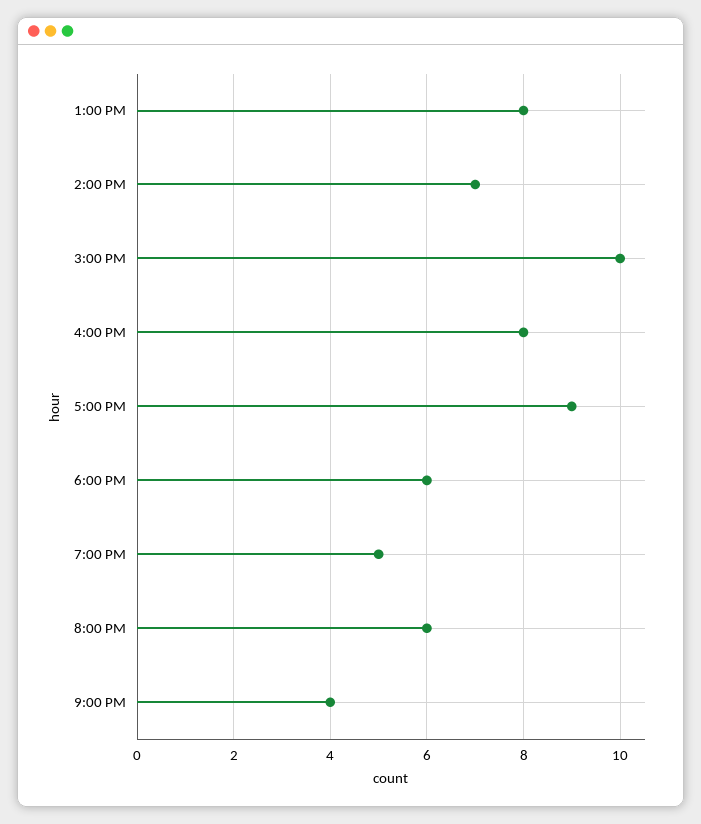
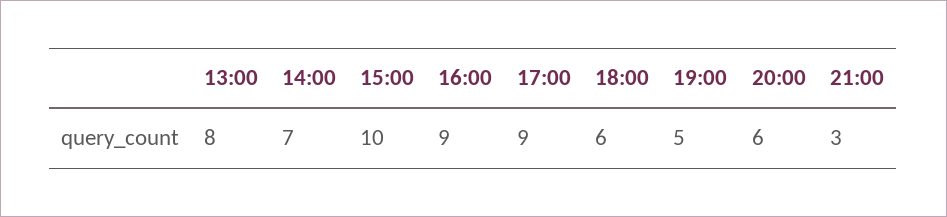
  {
    "1:00 PM": 8,
    "2:00 PM": 7,
    "3:00 PM": 10,
-   "4:00 PM": 8,
+   "4:00 PM": 9,
    "5:00 PM": 9,
    "6:00 PM": 6,
    "7:00 PM": 5,
    "8:00 PM": 6,
-   "9:00 PM": 4
+   "9:00 PM": 3
  }

